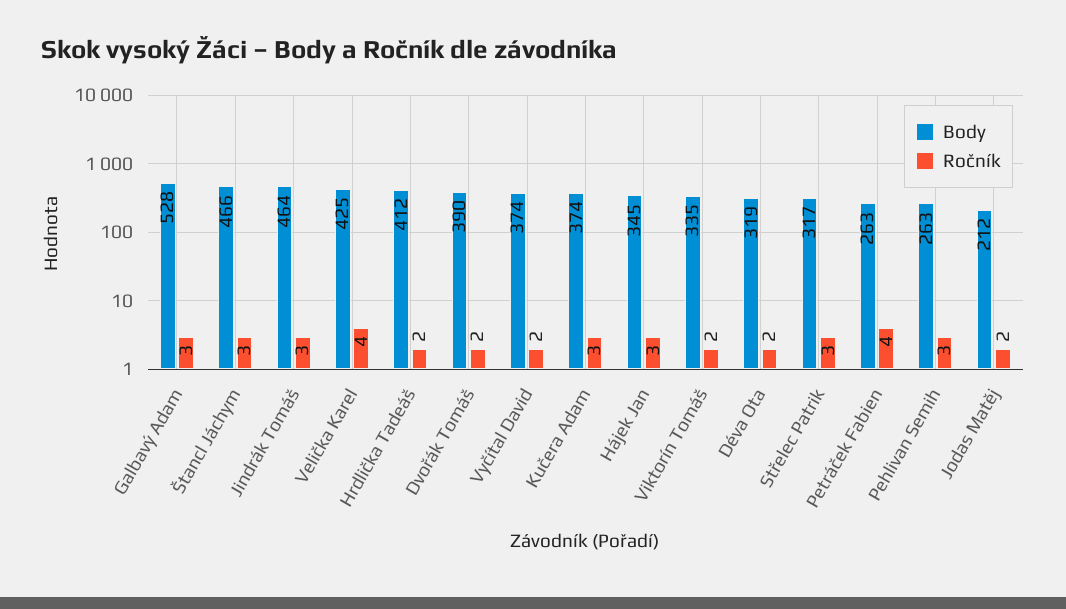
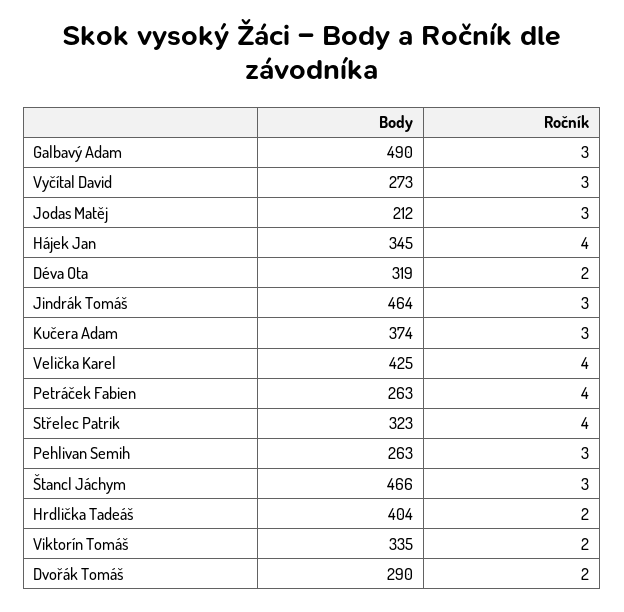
  {
    "Body": {
-     "Galbavý Adam": 528,
+     "Galbavý Adam": 490,
      "Štancl Jáchym": 466,
      "Jindrák Tomáš": 464,
      "Velička Karel": 425,
-     "Hrdlička Tadeáš": 412,
+     "Hrdlička Tadeáš": 404,
-     "Dvořák Tomáš": 390,
+     "Dvořák Tomáš": 290,
-     "Vyčítal David": 374,
+     "Vyčítal David": 273,
      "Kučera Adam": 374,
      "Hájek Jan": 345,
      "Viktorín Tomáš": 335,
      "Déva Ota": 319,
-     "Střelec Patrik": 317,
+     "Střelec Patrik": 323,
      "Petráček Fabien": 263,
      "Pehlivan Semih": 263,
      "Jodas Matěj": 212
    },
    "Ročník": {
      "Galbavý Adam": 3,
      "Štancl Jáchym": 3,
      "Jindrák Tomáš": 3,
      "Velička Karel": 4,
      "Hrdlička Tadeáš": 2,
      "Dvořák Tomáš": 2,
-     "Vyčítal David": 2,
+     "Vyčítal David": 3,
      "Kučera Adam": 3,
-     "Hájek Jan": 3,
+     "Hájek Jan": 4,
      "Viktorín Tomáš": 2,
      "Déva Ota": 2,
-     "Střelec Patrik": 3,
+     "Střelec Patrik": 4,
      "Petráček Fabien": 4,
      "Pehlivan Semih": 3,
-     "Jodas Matěj": 2
+     "Jodas Matěj": 3
    }
  }

